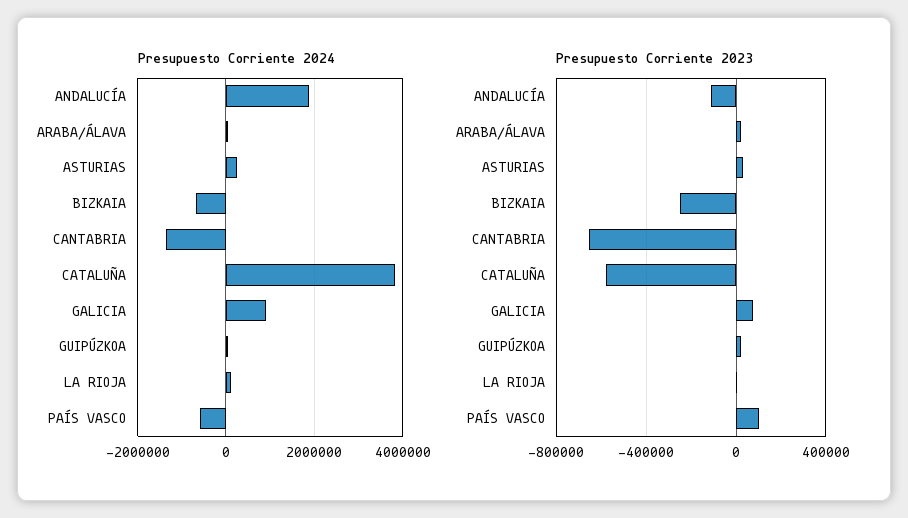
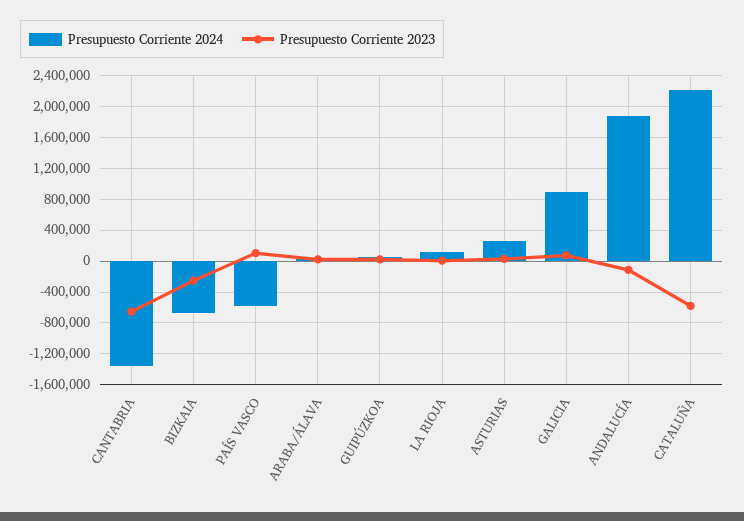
  {
    "Presupuesto Corriente 2024": {
      "ANDALUCÍA": 1900000,
      "ARABA/ÁLAVA": 0,
      "ASTURIAS": 300000,
      "BIZKAIA": -700000,
      "CANTABRIA": -1400000,
-     "CATALUÑA": 3800000,
+     "CATALUÑA": 2200000,
      "GALICIA": 900000,
      "GUIPÚZKOA": 0,
      "LA RIOJA": 100000,
      "PAÍS VASCO": -600000
    },
    "Presupuesto Corriente 2023": {
      "ANDALUCÍA": -100000,
      "ARABA/ÁLAVA": 0,
      "ASTURIAS": 50000,
      "BIZKAIA": -250000,
      "CANTABRIA": -650000,
      "CATALUÑA": -600000,
      "GALICIA": 50000,
      "GUIPÚZKOA": 0,
      "LA RIOJA": 0,
      "PAÍS VASCO": 100000
    }
  }

